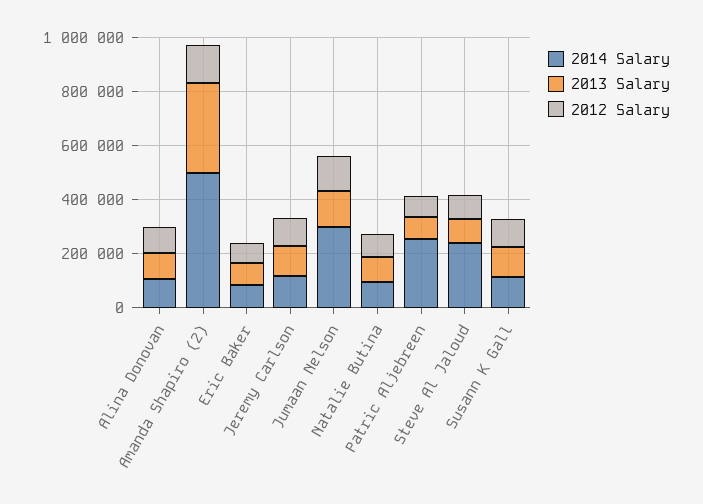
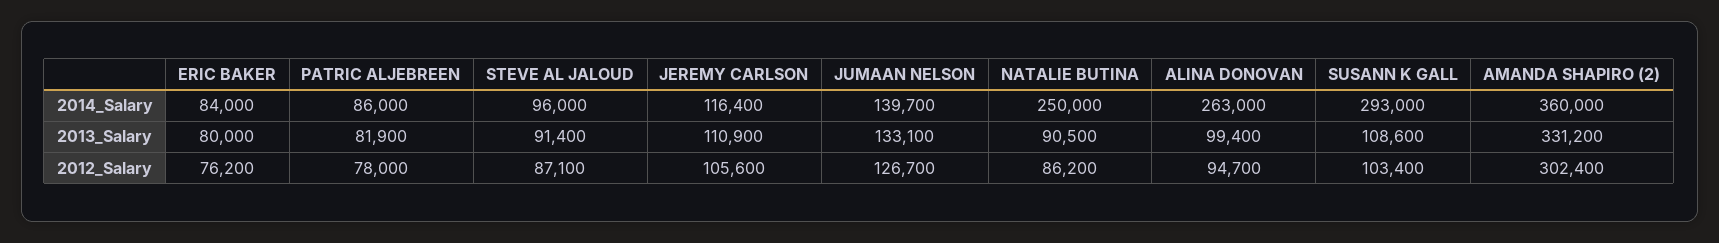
  {
    "2014 Salary": {
-     "Alina Donovan": 100000,
+     "Alina Donovan": 263000,
-     "Amanda Shapiro (2)": 500000,
+     "Amanda Shapiro (2)": 360000,
      "Eric Baker": 84000,
      "Jeremy Carlson": 116400,
-     "Jumaan Nelson": 300000,
+     "Jumaan Nelson": 139700,
-     "Natalie Butina": 100000,
+     "Natalie Butina": 250000,
-     "Patric Aljebreen": 250000,
+     "Patric Aljebreen": 86000,
-     "Steve Al Jaloud": 250000,
+     "Steve Al Jaloud": 96000,
-     "Susann K Gall": 100000
+     "Susann K Gall": 293000
    },
    "2013 Salary": {
      "Alina Donovan": 99400,
      "Amanda Shapiro (2)": 331200,
      "Eric Baker": 80000,
      "Jeremy Carlson": 110900,
      "Jumaan Nelson": 133100,
      "Natalie Butina": 90500,
      "Patric Aljebreen": 81900,
      "Steve Al Jaloud": 91400,
      "Susann K Gall": 108600
    },
    "2012 Salary": {
      "Alina Donovan": 94700,
-     "Amanda Shapiro (2)": 150000,
+     "Amanda Shapiro (2)": 302400,
      "Eric Baker": 76200,
      "Jeremy Carlson": 105600,
      "Jumaan Nelson": 126700,
      "Natalie Butina": 86200,
      "Patric Aljebreen": 78000,
      "Steve Al Jaloud": 87100,
      "Susann K Gall": 103400
    }
  }

